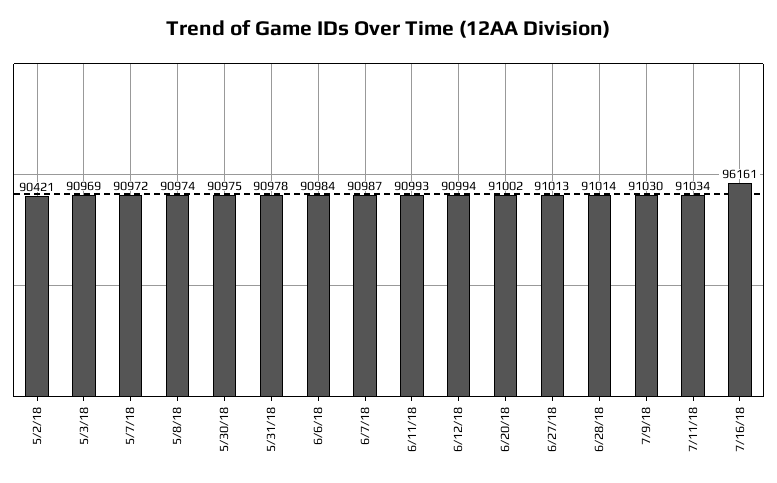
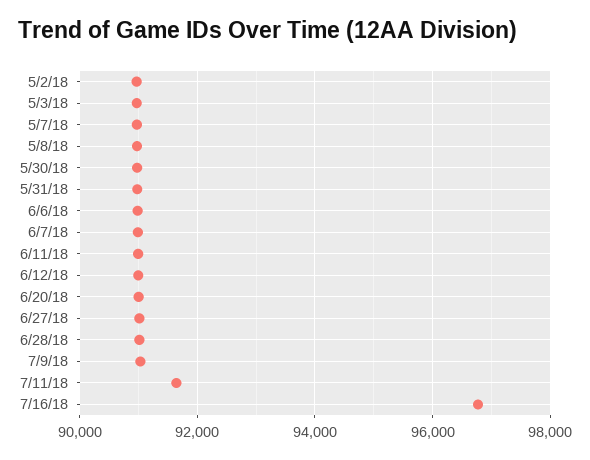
  {
-   "5/2/18": 90421,
+   "5/2/18": 91000,
    "5/3/18": 90969,
    "5/7/18": 90972,
    "5/8/18": 90974,
    "5/30/18": 90975,
    "5/31/18": 90978,
    "6/6/18": 90984,
    "6/7/18": 90987,
    "6/11/18": 90993,
    "6/12/18": 90994,
    "6/20/18": 91002,
    "6/27/18": 91013,
    "6/28/18": 91014,
    "7/9/18": 91030,
-   "7/11/18": 91034,
+   "7/11/18": 91600,
-   "7/16/18": 96161
+   "7/16/18": 96800
  }

